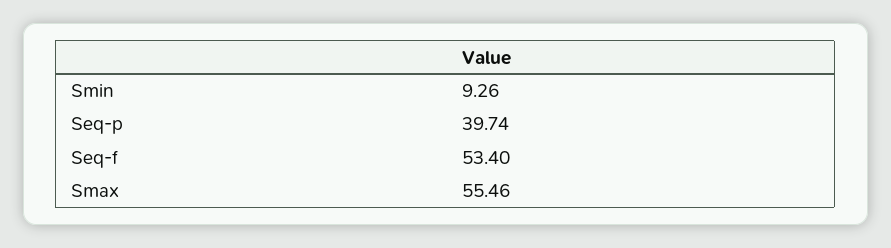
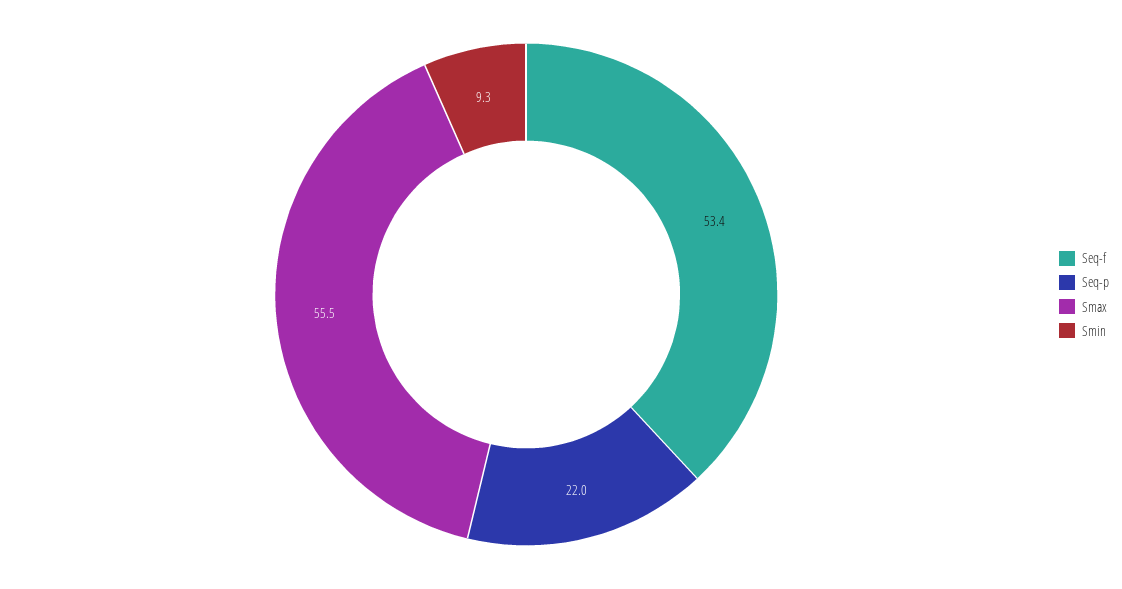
  {
    "Smin": 9.26,
-   "Seq-p": 39.74,
+   "Seq-p": 22,
    "Seq-f": 53.4,
    "Smax": 55.46
  }

